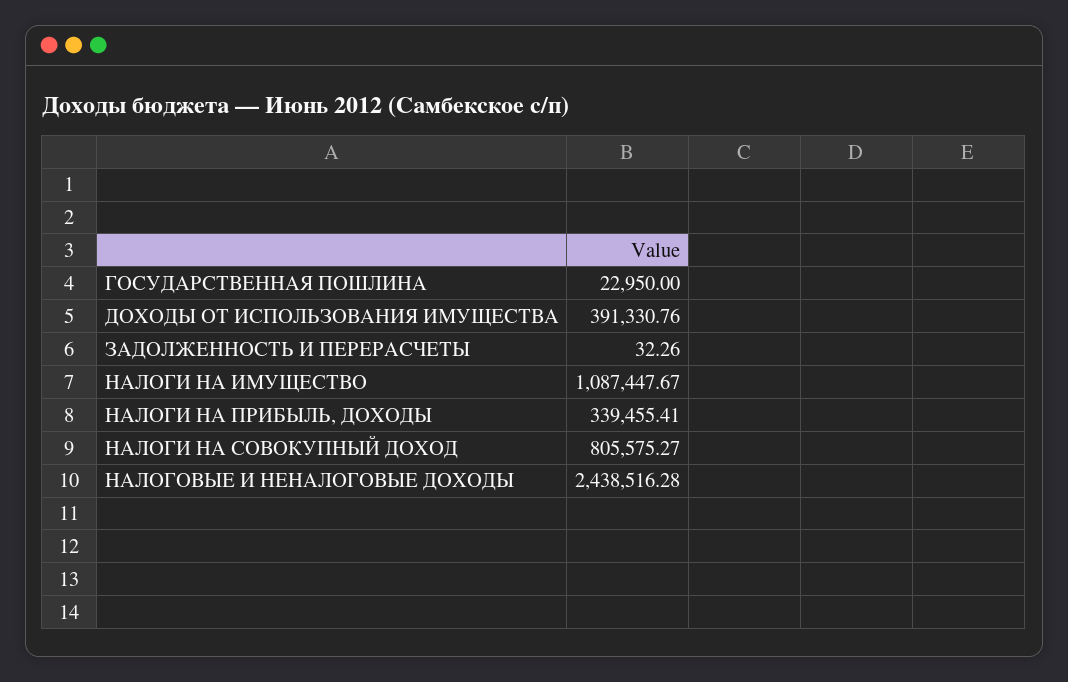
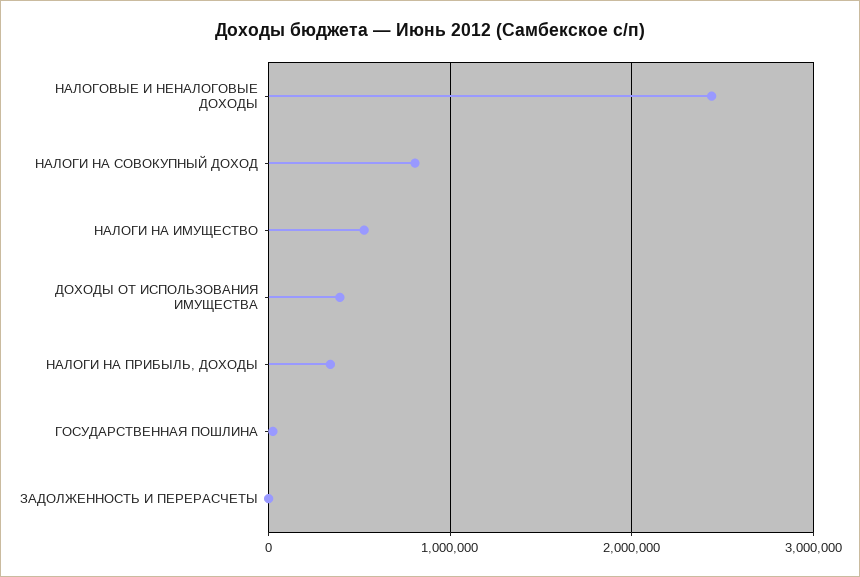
  {
    "ГОСУДАРСТВЕННАЯ ПОШЛИНА": 22950,
    "ДОХОДЫ ОТ ИСПОЛЬЗОВАНИЯ ИМУЩЕСТВА": 391330.76,
    "ЗАДОЛЖЕННОСТЬ И ПЕРЕРАСЧЕТЫ": 32.26,
-   "НАЛОГИ НА ИМУЩЕСТВО": 1087447.67,
+   "НАЛОГИ НА ИМУЩЕСТВО": 500000,
    "НАЛОГИ НА ПРИБЫЛЬ, ДОХОДЫ": 339455.41,
    "НАЛОГИ НА СОВОКУПНЫЙ ДОХОД": 805575.27,
    "НАЛОГОВЫЕ И НЕНАЛОГОВЫЕ ДОХОДЫ": 2438516.28
  }

